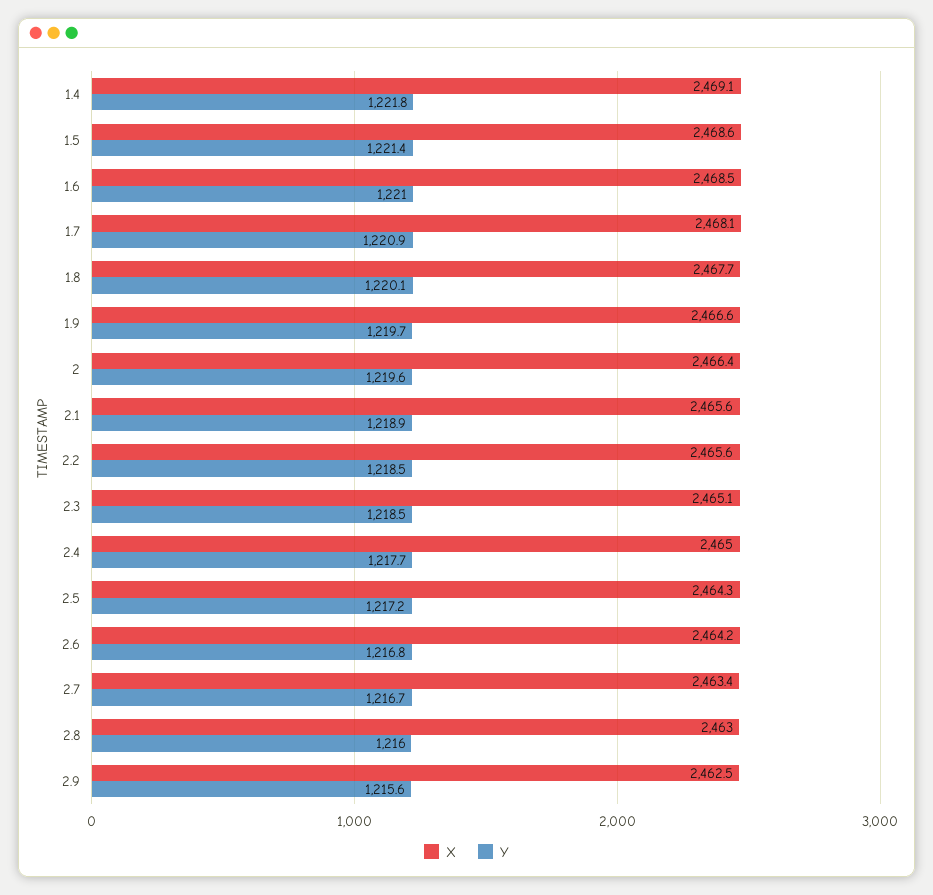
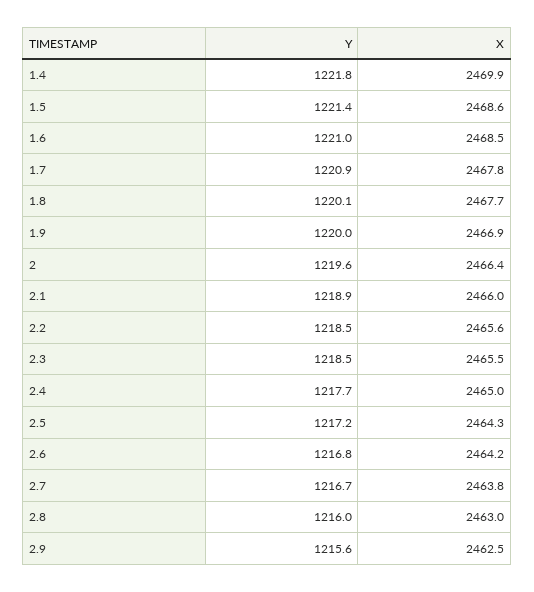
  {
    "X": {
-     "1.4": 2469.1,
+     "1.4": 2469.9,
      "1.5": 2468.6,
      "1.6": 2468.5,
-     "1.7": 2468.1,
+     "1.7": 2467.8,
      "1.8": 2467.7,
-     "1.9": 2466.6,
+     "1.9": 2466.9,
      "2": 2466.4,
-     "2.1": 2465.6,
+     "2.1": 2466,
      "2.2": 2465.6,
-     "2.3": 2465.1,
+     "2.3": 2465.5,
      "2.4": 2465,
      "2.5": 2464.3,
      "2.6": 2464.2,
-     "2.7": 2463.4,
+     "2.7": 2463.8,
      "2.8": 2463,
      "2.9": 2462.5
    },
    "Y": {
      "1.4": 1221.8,
      "1.5": 1221.4,
      "1.6": 1221,
      "1.7": 1220.9,
      "1.8": 1220.1,
-     "1.9": 1219.7,
+     "1.9": 1220,
      "2": 1219.6,
      "2.1": 1218.9,
      "2.2": 1218.5,
      "2.3": 1218.5,
      "2.4": 1217.7,
      "2.5": 1217.2,
      "2.6": 1216.8,
      "2.7": 1216.7,
      "2.8": 1216,
      "2.9": 1215.6
    }
  }

